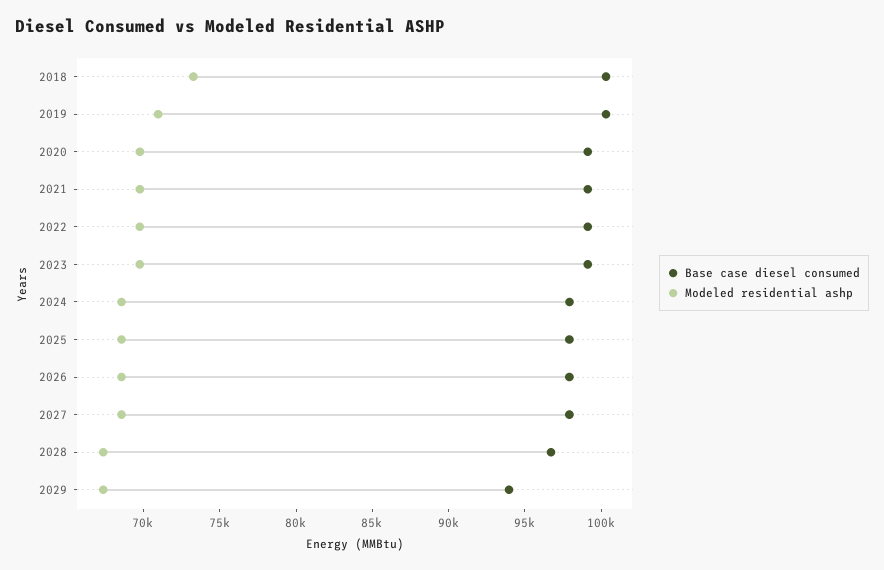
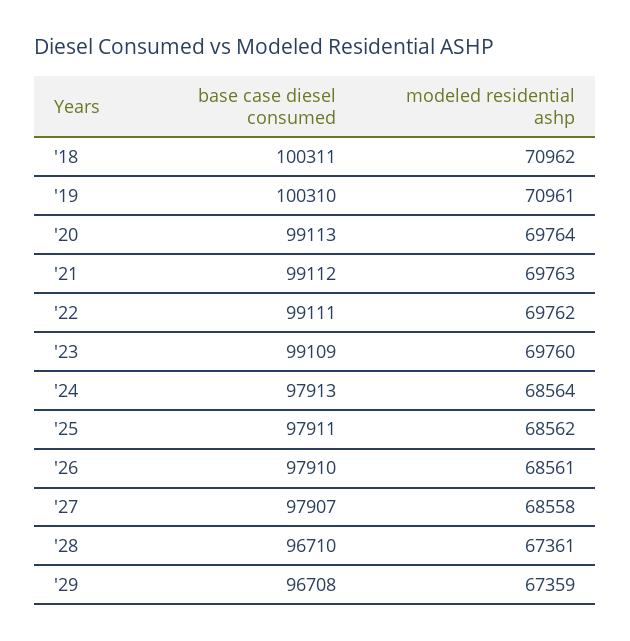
  {
    "Base case diesel consumed": {
      "2018": 100311,
      "2019": 100310,
      "2020": 99113,
      "2021": 99112,
      "2022": 99111,
      "2023": 99109,
      "2024": 97913,
      "2025": 97911,
      "2026": 97910,
      "2027": 97907,
      "2028": 96710,
-     "2029": 94000
+     "2029": 96708
    },
    "Modeled residential ashp": {
-     "2018": 73000,
+     "2018": 70962,
      "2019": 70961,
      "2020": 69764,
      "2021": 69763,
      "2022": 69762,
      "2023": 69760,
      "2024": 68564,
      "2025": 68562,
      "2026": 68561,
      "2027": 68558,
      "2028": 67361,
      "2029": 67359
    }
  }

